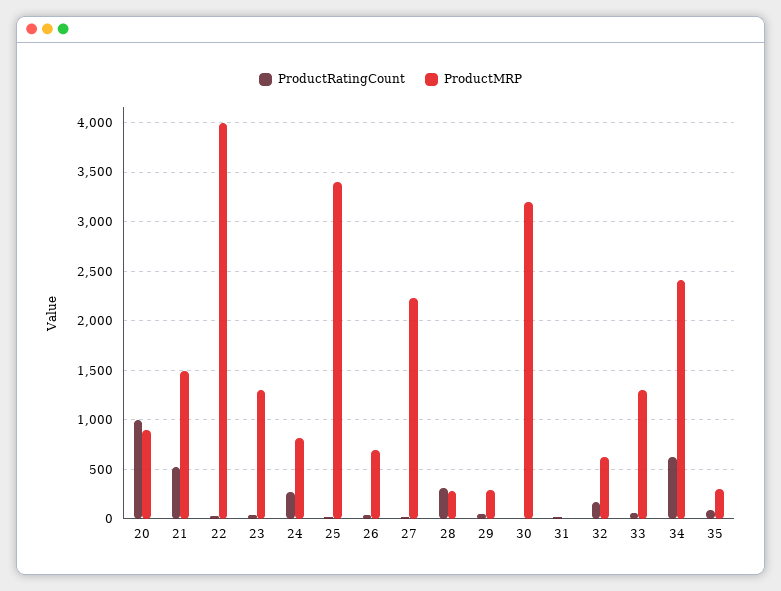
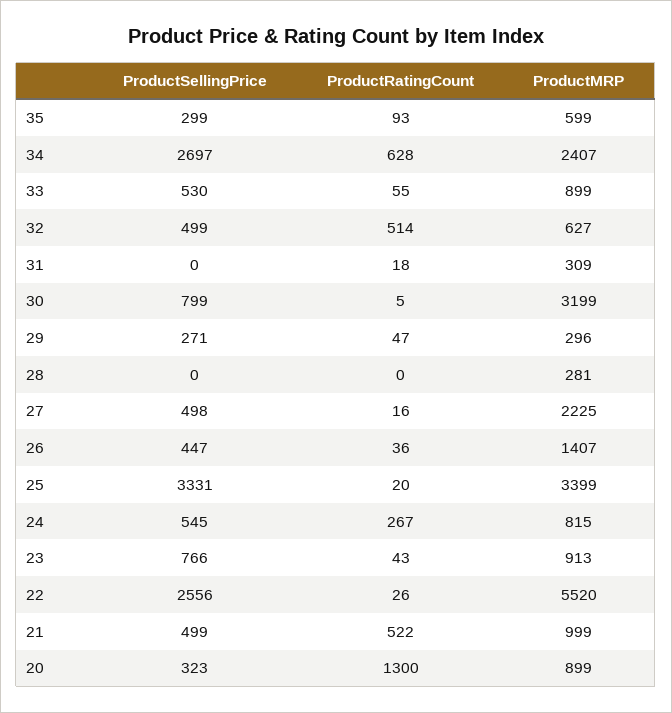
  {
    "ProductRatingCount": {
-     "20": 1000,
+     "20": 1300,
      "21": 522,
      "22": 26,
      "23": 43,
      "24": 267,
      "25": 20,
      "26": 36,
      "27": 16,
-     "28": 300,
+     "28": 0,
      "29": 47,
      "30": 5,
      "31": 18,
-     "32": 200,
+     "32": 514,
      "33": 55,
      "34": 628,
      "35": 93
    },
    "ProductMRP": {
      "20": 899,
-     "21": 1500,
+     "21": 999,
-     "22": 4000,
+     "22": 5520,
-     "23": 1300,
+     "23": 913,
      "24": 815,
      "25": 3399,
-     "26": 700,
+     "26": 1407,
      "27": 2225,
      "28": 281,
      "29": 296,
      "30": 3199,
-     "31": 0,
+     "31": 309,
      "32": 627,
-     "33": 1300,
+     "33": 899,
      "34": 2407,
-     "35": 300
+     "35": 599
-   }
+   },
+   "ProductSellingPrice": {
+     "35": 299,
+     "34": 2697,
+     "33": 530,
+     "32": 499,
+     "31": 0,
+     "30": 799,
+     "29": 271,
+     "28": 0,
+     "27": 498,
+     "26": 447,
+     "25": 3331,
+     "24": 545,
+     "23": 766,
+     "22": 2556,
+     "21": 499,
+     "20": 323
+   }
  }

